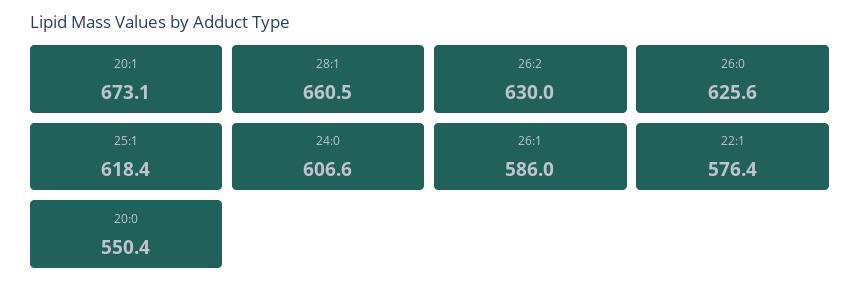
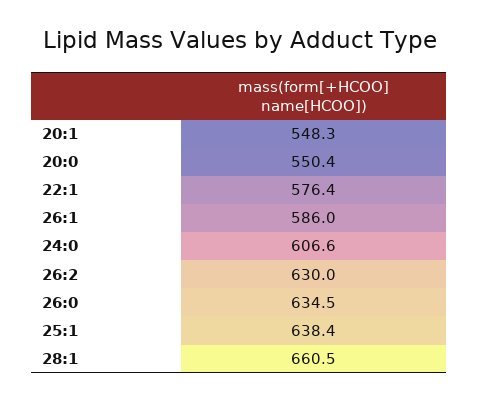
  {
-   "20:1": 673.1,
+   "20:1": 548.3,
    "28:1": 660.5,
    "26:2": 630,
-   "26:0": 625.6,
+   "26:0": 634.5,
-   "25:1": 618.4,
+   "25:1": 638.4,
    "24:0": 606.6,
    "26:1": 586,
    "22:1": 576.4,
    "20:0": 550.4
  }

